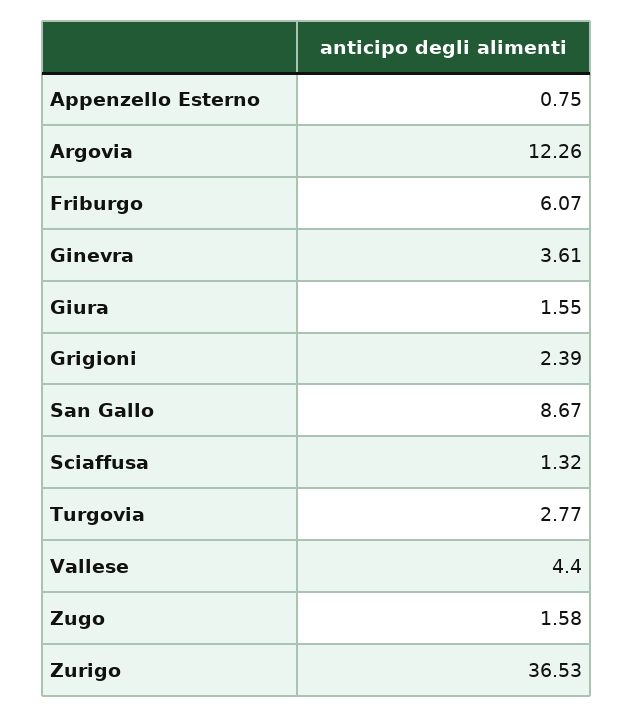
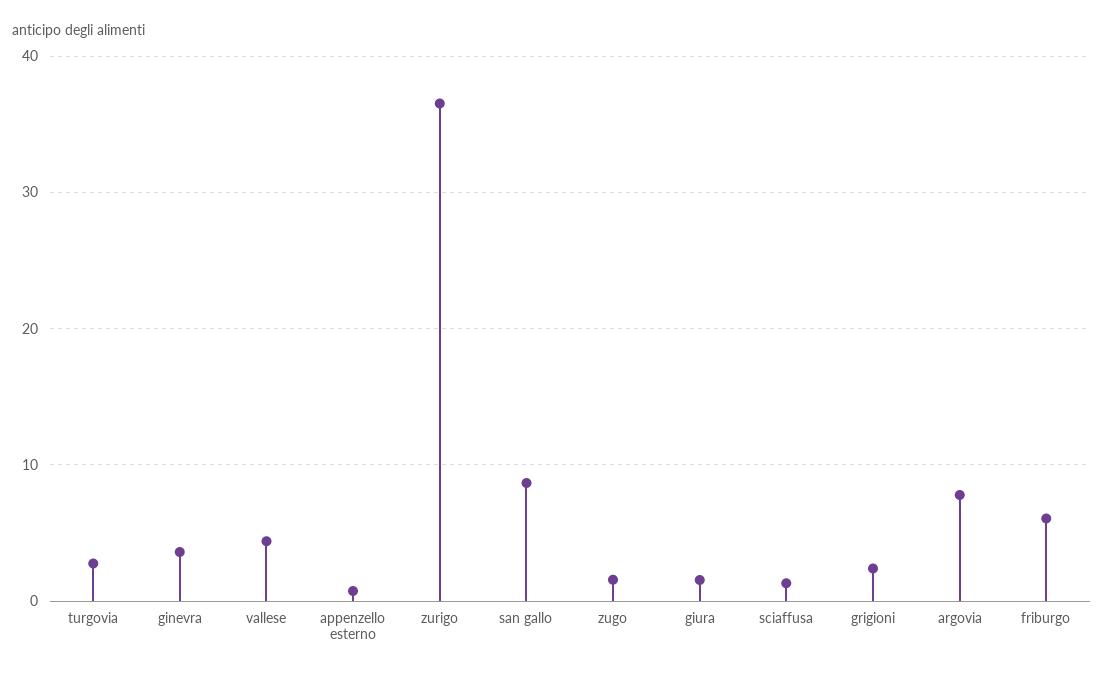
  {
    "Appenzello Esterno": 0.75,
-   "Argovia": 12.26,
+   "Argovia": 8,
    "Friburgo": 6.07,
    "Ginevra": 3.61,
    "Giura": 1.55,
    "Grigioni": 2.39,
    "San Gallo": 8.67,
    "Sciaffusa": 1.32,
    "Turgovia": 2.77,
    "Vallese": 4.4,
    "Zugo": 1.58,
    "Zurigo": 36.53
  }

